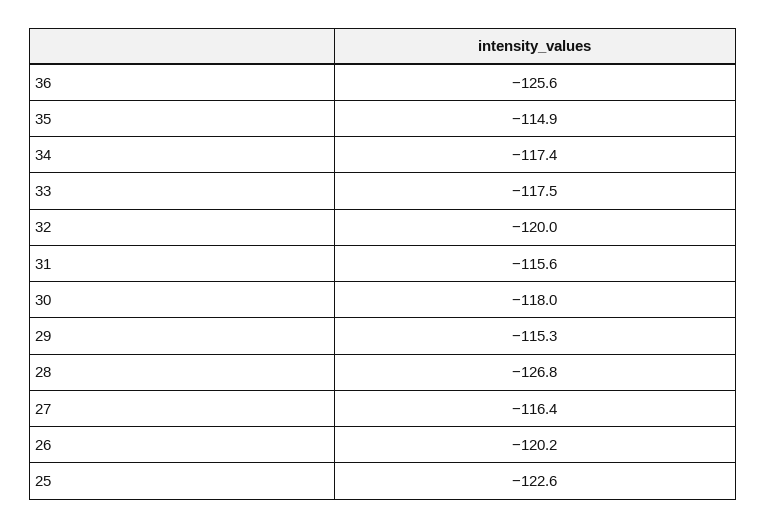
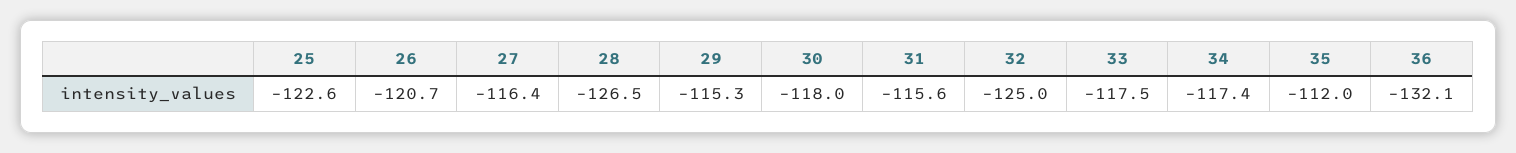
  {
-   "36": -125.6,
+   "36": -132.1,
-   "35": -114.9,
+   "35": -112,
    "34": -117.4,
    "33": -117.5,
-   "32": -120,
+   "32": -125,
    "31": -115.6,
    "30": -118,
    "29": -115.3,
-   "28": -126.8,
+   "28": -126.5,
    "27": -116.4,
-   "26": -120.2,
+   "26": -120.7,
    "25": -122.6
  }

